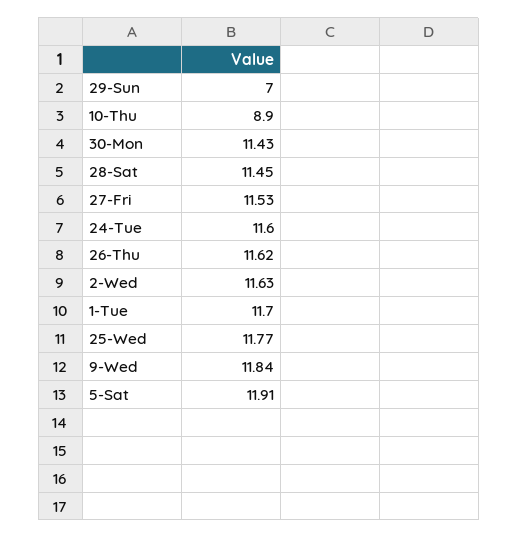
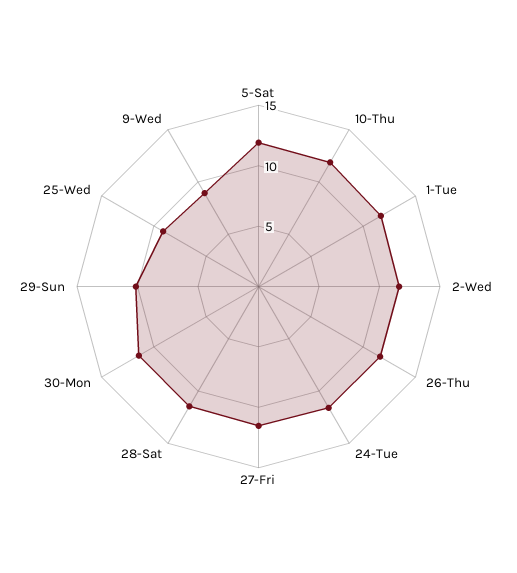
  {
-   "29-Sun": 7,
+   "29-Sun": 10,
-   "10-Thu": 8.9,
+   "10-Thu": 12,
    "30-Mon": 11.43,
    "28-Sat": 11.45,
    "27-Fri": 11.53,
    "24-Tue": 11.6,
    "26-Thu": 11.62,
    "2-Wed": 11.63,
    "1-Tue": 11.7,
-   "25-Wed": 11.77,
+   "25-Wed": 9,
-   "9-Wed": 11.84,
+   "9-Wed": 9,
    "5-Sat": 11.91
  }

